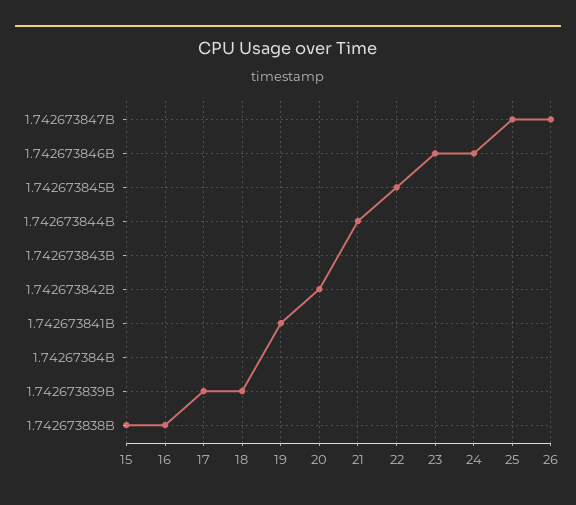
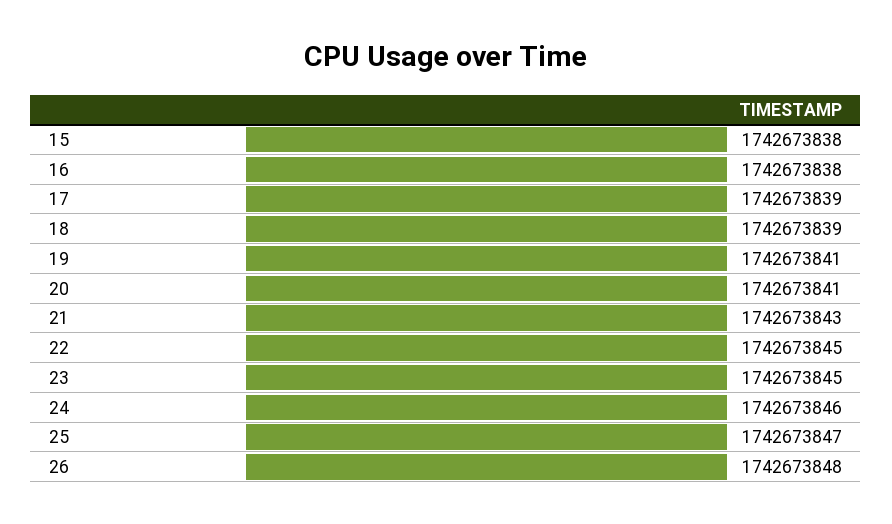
  {
    "15": 1742673838,
    "16": 1742673838,
    "17": 1742673839,
    "18": 1742673839,
    "19": 1742673841,
-   "20": 1742673842,
+   "20": 1742673841,
-   "21": 1742673844,
+   "21": 1742673843,
    "22": 1742673845,
-   "23": 1742673846,
+   "23": 1742673845,
    "24": 1742673846,
    "25": 1742673847,
-   "26": 1742673847
+   "26": 1742673848
  }

